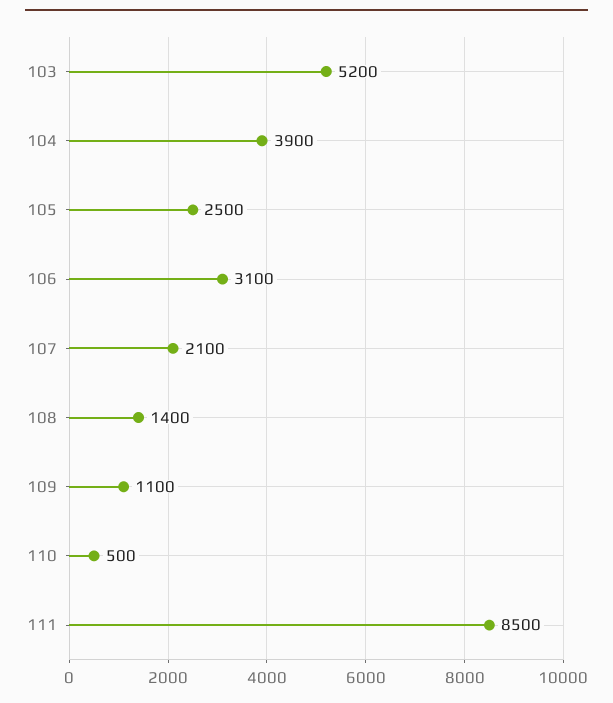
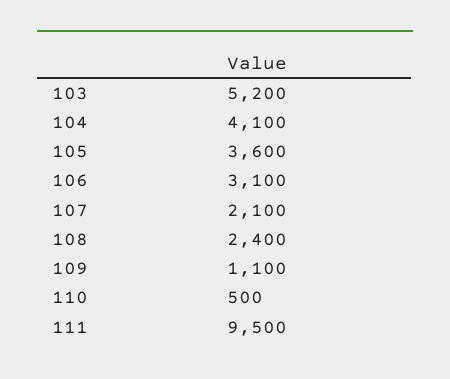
  {
    "103": 5200,
-   "104": 3900,
+   "104": 4100,
-   "105": 2500,
+   "105": 3600,
    "106": 3100,
    "107": 2100,
-   "108": 1400,
+   "108": 2400,
    "109": 1100,
    "110": 500,
-   "111": 8500
+   "111": 9500
  }

